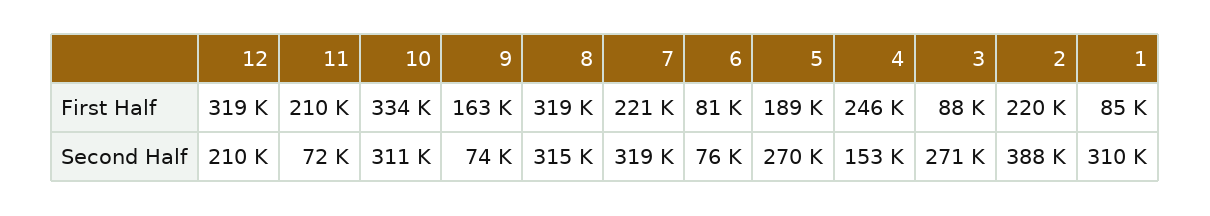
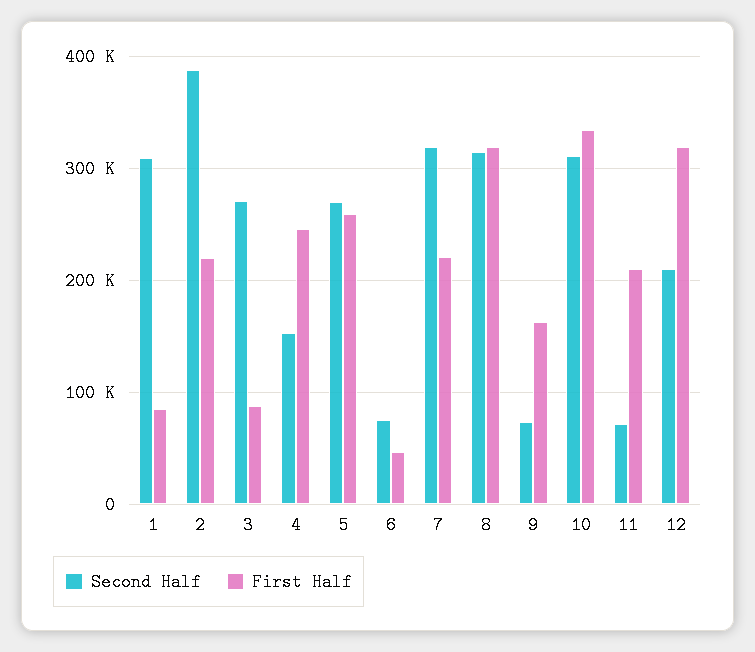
  {
    "First Half": {
      "12": 319000,
      "11": 210000,
      "10": 334000,
      "9": 163000,
      "8": 319000,
      "7": 221000,
-     "6": 81000,
+     "6": 50000,
-     "5": 189000,
+     "5": 260000,
      "4": 246000,
      "3": 88000,
      "2": 220000,
      "1": 85000
    },
    "Second Half": {
      "12": 210000,
      "11": 72000,
      "10": 311000,
      "9": 74000,
      "8": 315000,
      "7": 319000,
      "6": 76000,
      "5": 270000,
      "4": 153000,
      "3": 271000,
      "2": 388000,
      "1": 310000
    }
  }

